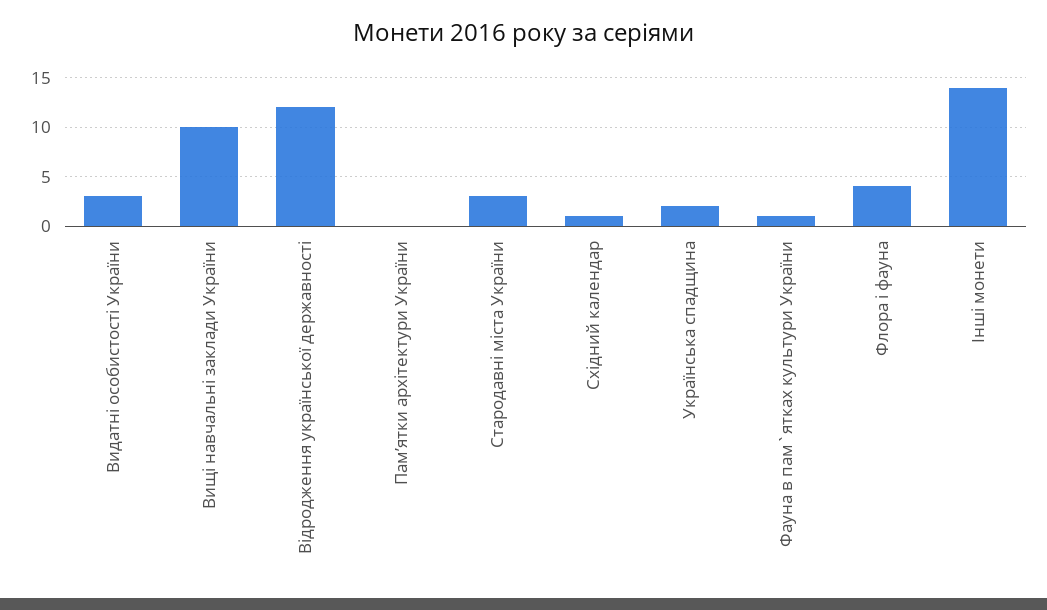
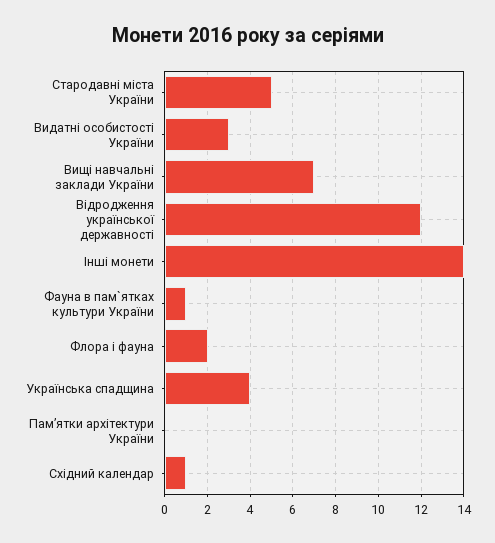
  {
    "Видатні особистості України": 3,
-   "Вищі навчальні заклади України": 10,
+   "Вищі навчальні заклади України": 7,
    "Відродження української державності": 12,
    "Пам’ятки архітектури України": 0,
-   "Стародавні міста України": 3,
+   "Стародавні міста України": 5,
    "Східний календар": 1,
-   "Українська спадщина": 2,
+   "Українська спадщина": 4,
    "Фауна в пам`ятках культури України": 1,
-   "Флора і фауна": 4,
+   "Флора і фауна": 2,
    "Інші монети": 14
  }

